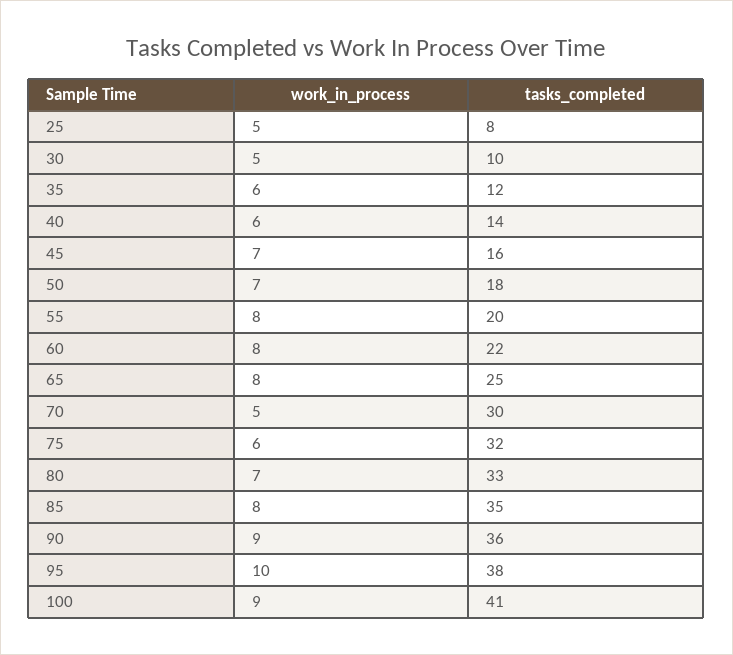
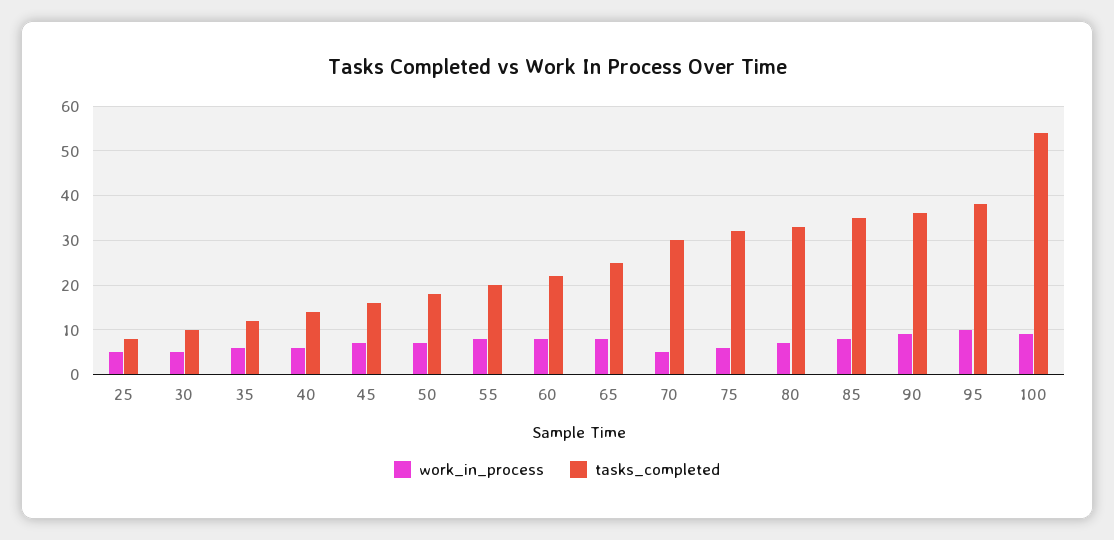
  {
    "work_in_process": {
      "25": 5,
      "30": 5,
      "35": 6,
      "40": 6,
      "45": 7,
      "50": 7,
      "55": 8,
      "60": 8,
      "65": 8,
      "70": 5,
      "75": 6,
      "80": 7,
      "85": 8,
      "90": 9,
      "95": 10,
      "100": 9
    },
    "tasks_completed": {
      "25": 8,
      "30": 10,
      "35": 12,
      "40": 14,
      "45": 16,
      "50": 18,
      "55": 20,
      "60": 22,
      "65": 25,
      "70": 30,
      "75": 32,
      "80": 33,
      "85": 35,
      "90": 36,
      "95": 38,
-     "100": 41
+     "100": 55
    }
  }

